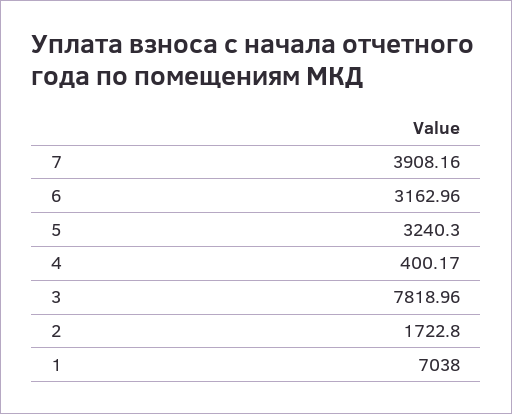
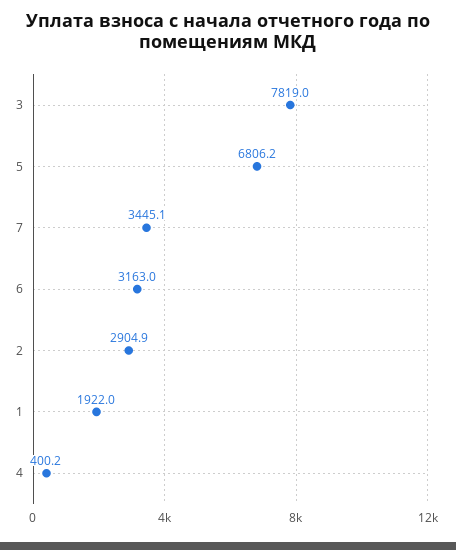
  {
-   "7": 3908.16,
+   "7": 3445.1,
    "6": 3162.96,
-   "5": 3240.3,
+   "5": 6806.2,
    "4": 400.17,
    "3": 7818.96,
-   "2": 1722.8,
+   "2": 2904.9,
-   "1": 7038
+   "1": 1922
  }

